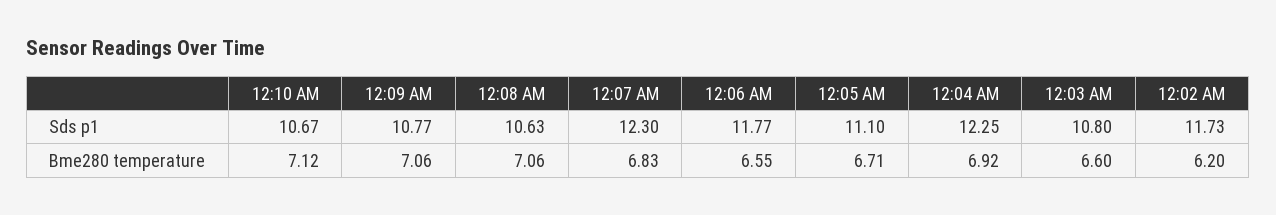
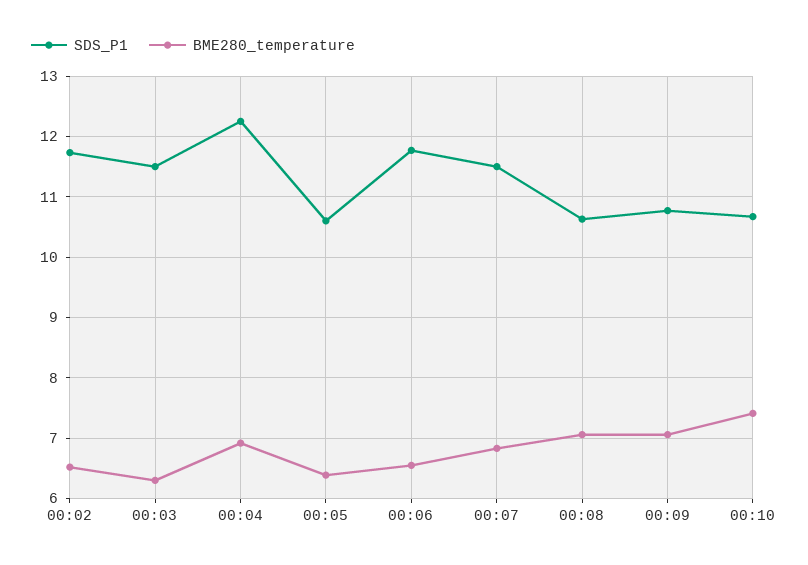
  {
    "Sds p1": {
      "12:10 AM": 10.67,
      "12:09 AM": 10.77,
      "12:08 AM": 10.63,
-     "12:07 AM": 12.3,
+     "12:07 AM": 11.5,
      "12:06 AM": 11.77,
-     "12:05 AM": 11.1,
+     "12:05 AM": 10.6,
      "12:04 AM": 12.25,
-     "12:03 AM": 10.8,
+     "12:03 AM": 11.5,
      "12:02 AM": 11.73
    },
    "Bme280 temperature": {
-     "12:10 AM": 7.12,
+     "12:10 AM": 7.4,
      "12:09 AM": 7.06,
      "12:08 AM": 7.06,
      "12:07 AM": 6.83,
      "12:06 AM": 6.55,
-     "12:05 AM": 6.71,
+     "12:05 AM": 6.4,
      "12:04 AM": 6.92,
-     "12:03 AM": 6.6,
+     "12:03 AM": 6.3,
-     "12:02 AM": 6.2
+     "12:02 AM": 6.5
    }
  }

